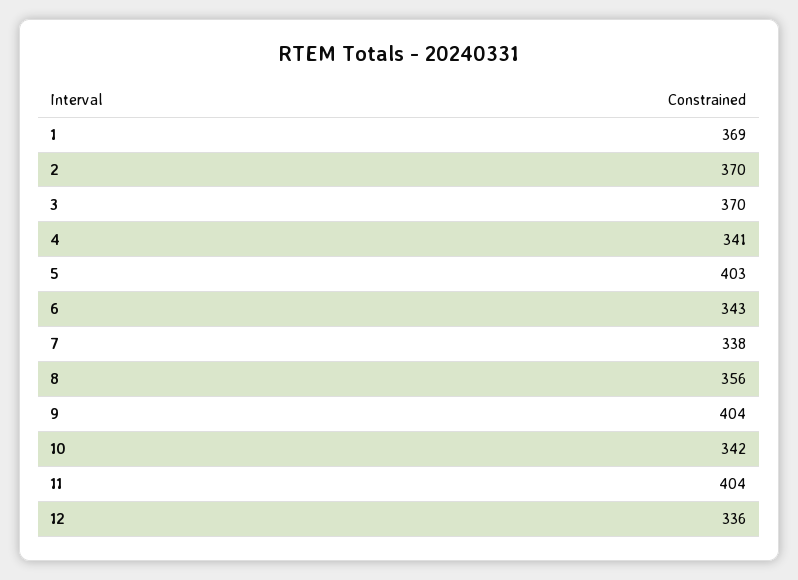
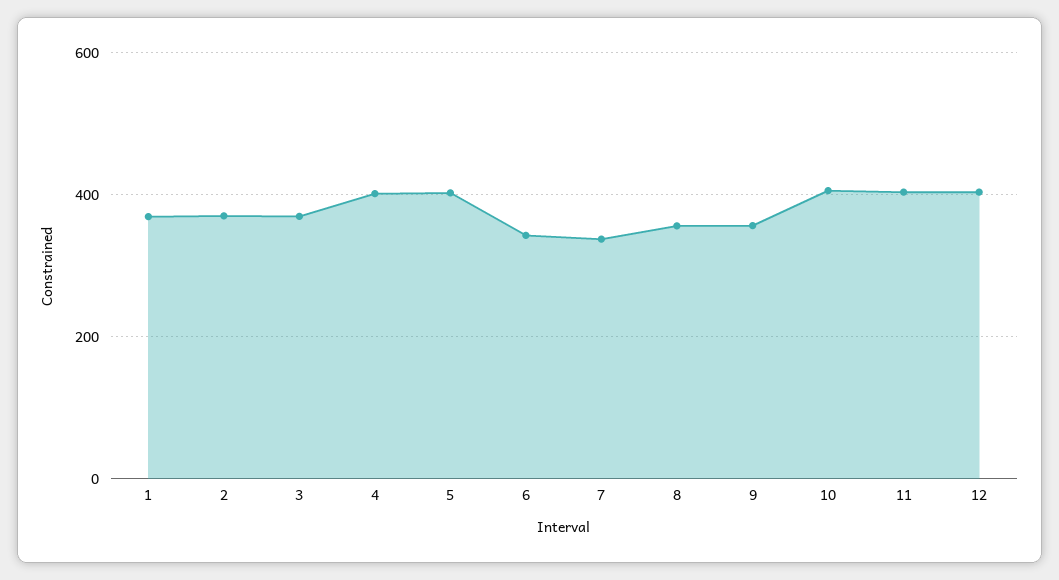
  {
    "1": 369,
    "2": 370,
    "3": 370,
-   "4": 341,
+   "4": 400,
    "5": 403,
    "6": 343,
    "7": 338,
    "8": 356,
-   "9": 404,
+   "9": 360,
-   "10": 342,
+   "10": 400,
    "11": 404,
-   "12": 336
+   "12": 400
  }

